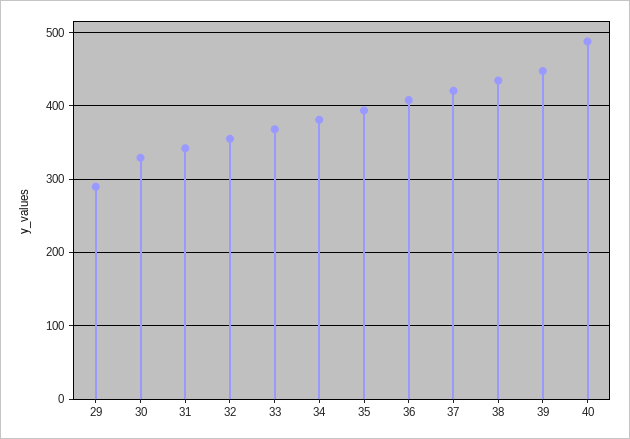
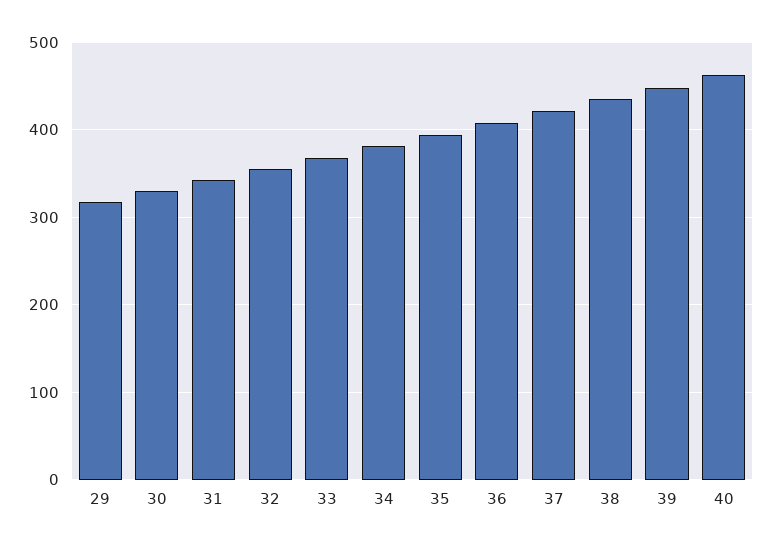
  {
-   "29": 290,
+   "29": 320,
    "30": 330,
    "31": 340,
    "32": 360,
    "33": 370,
    "34": 380,
    "35": 390,
    "36": 410,
    "37": 420,
    "38": 430,
    "39": 450,
-   "40": 490
+   "40": 460
  }

